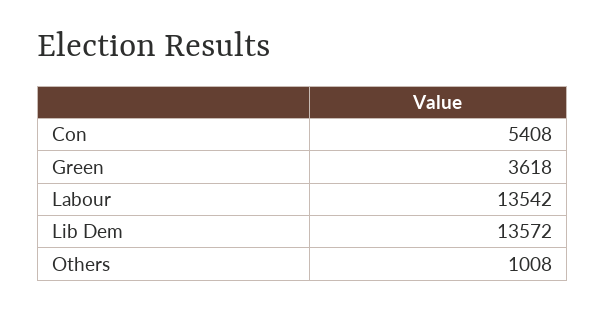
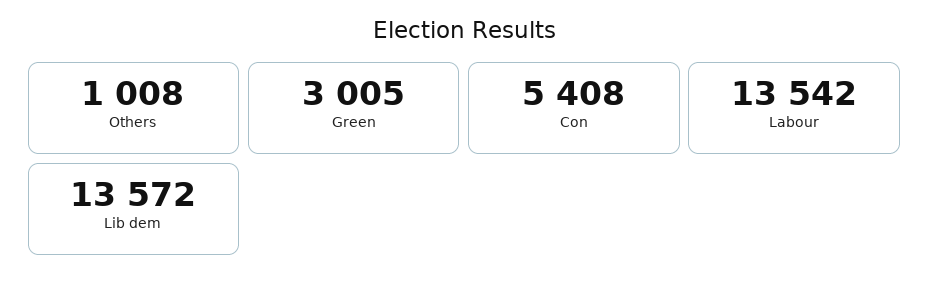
  {
    "Con": 5408,
-   "Green": 3618,
+   "Green": 3005,
    "Labour": 13542,
    "Lib Dem": 13572,
    "Others": 1008
  }

